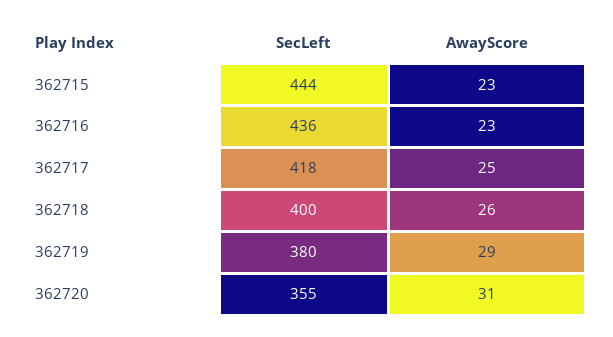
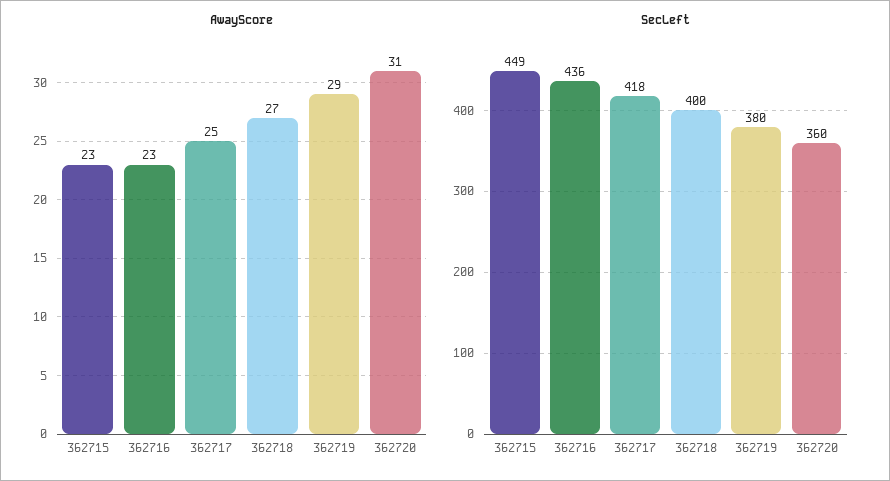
  {
    "SecLeft": {
-     "362715": 444,
+     "362715": 449,
      "362716": 436,
      "362717": 418,
      "362718": 400,
      "362719": 380,
-     "362720": 355
+     "362720": 360
    },
    "AwayScore": {
      "362715": 23,
      "362716": 23,
      "362717": 25,
-     "362718": 26,
+     "362718": 27,
      "362719": 29,
      "362720": 31
    }
  }

